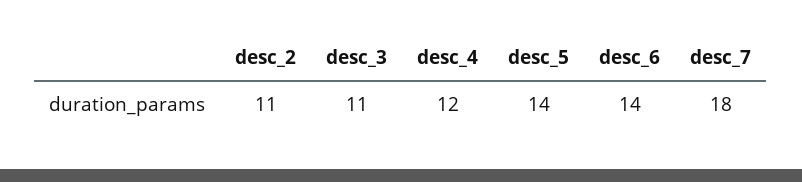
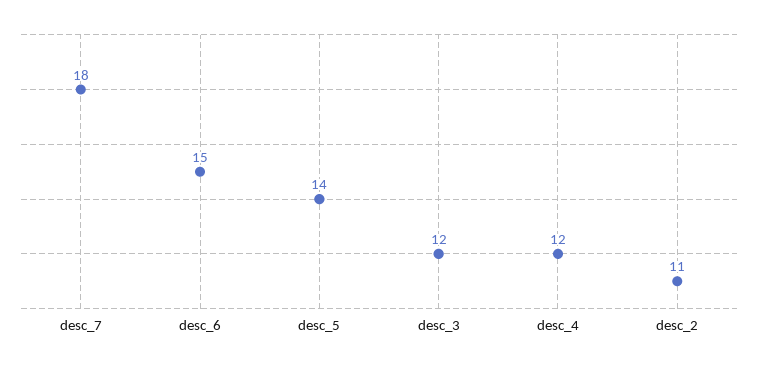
  {
    "desc_2": 11,
-   "desc_3": 11,
+   "desc_3": 12,
    "desc_4": 12,
    "desc_5": 14,
-   "desc_6": 14,
+   "desc_6": 15,
    "desc_7": 18
  }

